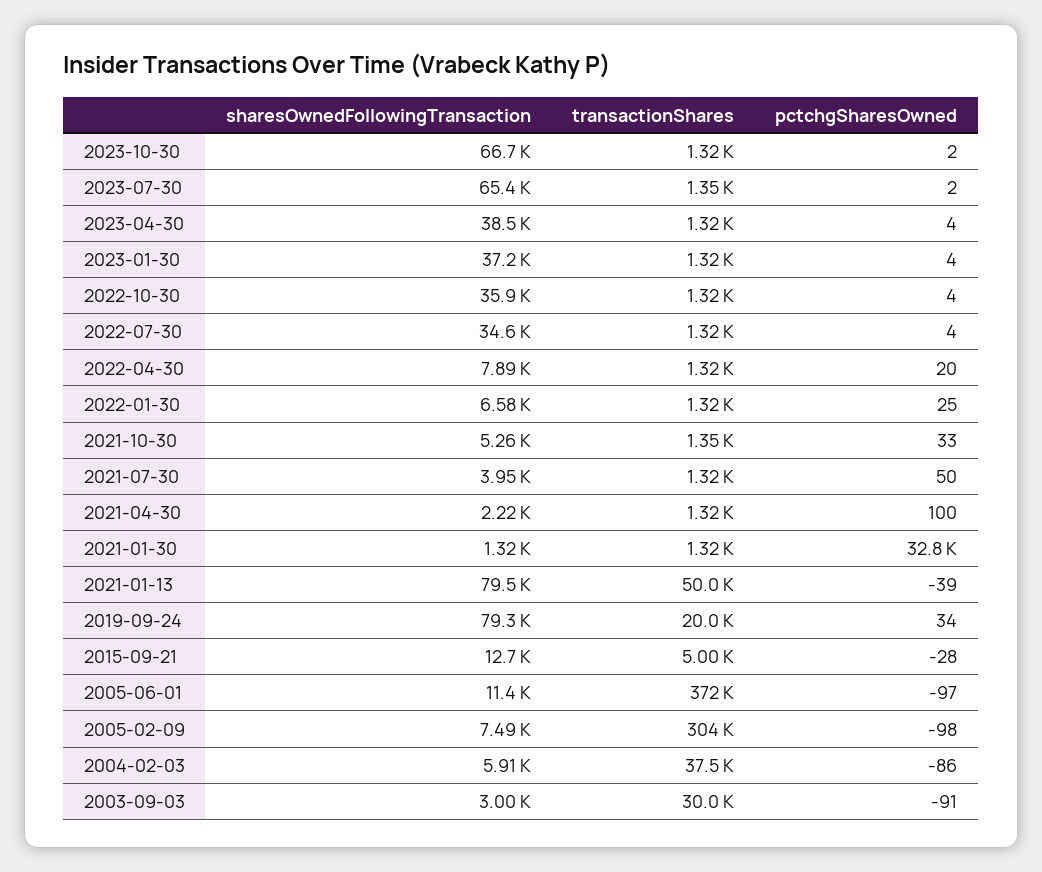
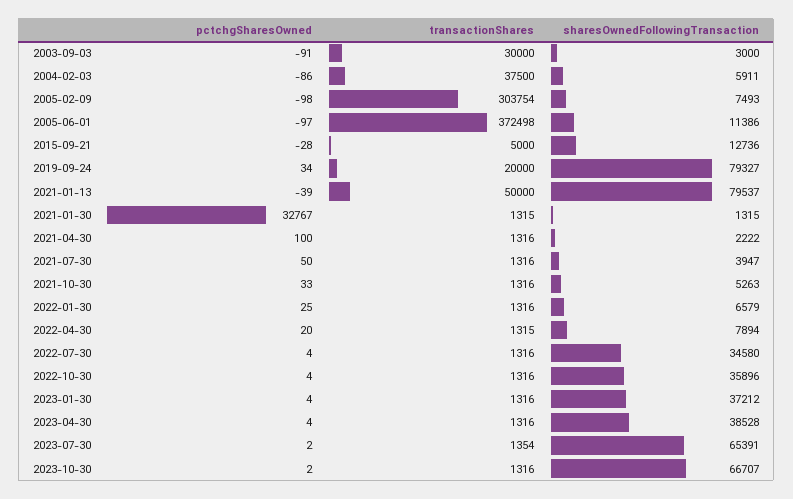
  {
    "sharesOwnedFollowingTransaction": {
      "2023-10-30": 66707,
      "2023-07-30": 65391,
      "2023-04-30": 38528,
      "2023-01-30": 37212,
      "2022-10-30": 35896,
      "2022-07-30": 34580,
      "2022-04-30": 7894,
      "2022-01-30": 6579,
      "2021-10-30": 5263,
      "2021-07-30": 3947,
      "2021-04-30": 2222,
      "2021-01-30": 1315,
      "2021-01-13": 79537,
      "2019-09-24": 79327,
      "2015-09-21": 12736,
      "2005-06-01": 11386,
      "2005-02-09": 7493,
      "2004-02-03": 5911,
      "2003-09-03": 3000
    },
    "transactionShares": {
      "2023-10-30": 1316,
      "2023-07-30": 1354,
      "2023-04-30": 1316,
      "2023-01-30": 1316,
      "2022-10-30": 1316,
      "2022-07-30": 1316,
      "2022-04-30": 1315,
      "2022-01-30": 1316,
-     "2021-10-30": 1350,
+     "2021-10-30": 1316,
      "2021-07-30": 1316,
      "2021-04-30": 1316,
      "2021-01-30": 1315,
      "2021-01-13": 50000,
      "2019-09-24": 20000,
      "2015-09-21": 5000,
      "2005-06-01": 372498,
      "2005-02-09": 303754,
      "2004-02-03": 37500,
      "2003-09-03": 30000
    },
    "pctchgSharesOwned": {
      "2023-10-30": 2,
      "2023-07-30": 2,
      "2023-04-30": 4,
      "2023-01-30": 4,
      "2022-10-30": 4,
      "2022-07-30": 4,
      "2022-04-30": 20,
      "2022-01-30": 25,
      "2021-10-30": 33,
      "2021-07-30": 50,
      "2021-04-30": 100,
      "2021-01-30": 32767,
      "2021-01-13": -39,
      "2019-09-24": 34,
      "2015-09-21": -28,
      "2005-06-01": -97,
      "2005-02-09": -98,
      "2004-02-03": -86,
      "2003-09-03": -91
    }
  }

